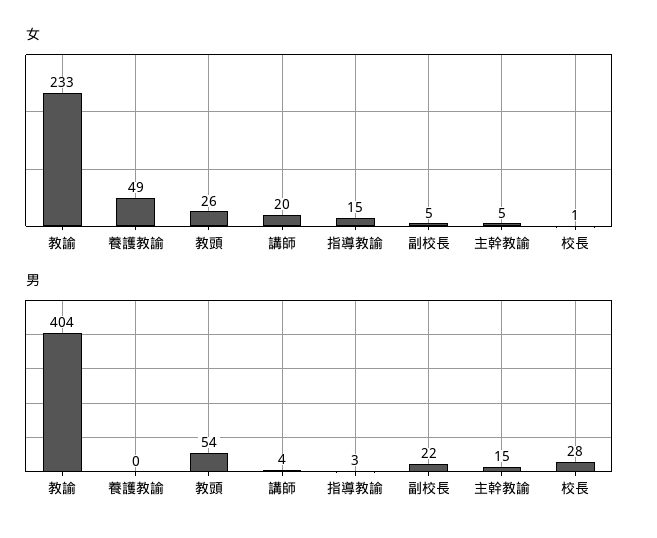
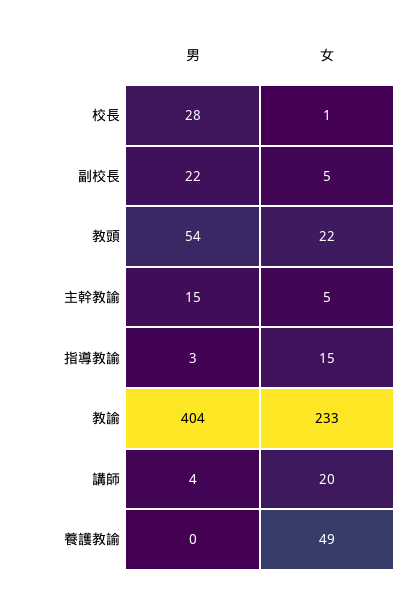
  {
    "女": {
      "教諭": 233,
      "養護教諭": 49,
-     "教頭": 26,
+     "教頭": 22,
      "講師": 20,
      "指導教諭": 15,
      "副校長": 5,
      "主幹教諭": 5,
      "校長": 1
    },
    "男": {
      "教諭": 404,
      "養護教諭": 0,
      "教頭": 54,
      "講師": 4,
      "指導教諭": 3,
      "副校長": 22,
      "主幹教諭": 15,
      "校長": 28
    }
  }

